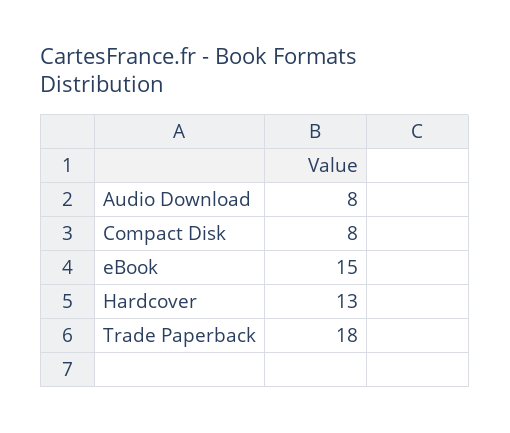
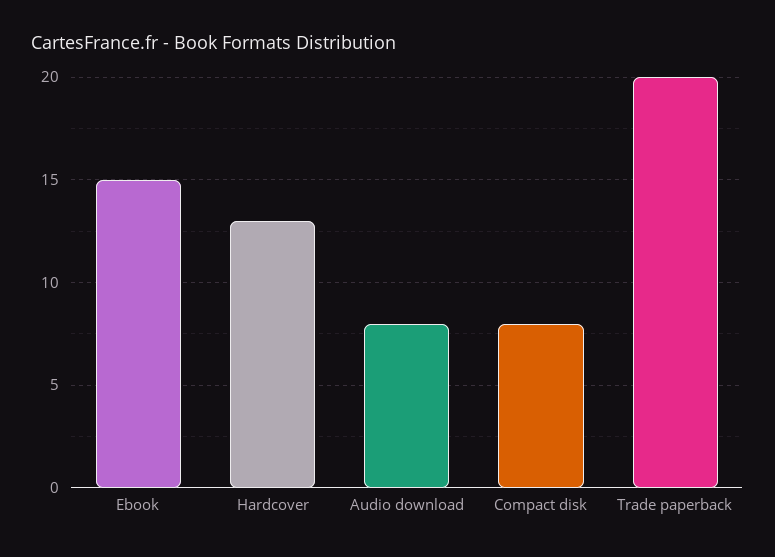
  {
    "Audio Download": 8,
    "Compact Disk": 8,
    "eBook": 15,
    "Hardcover": 13,
-   "Trade Paperback": 18
+   "Trade Paperback": 20
  }

